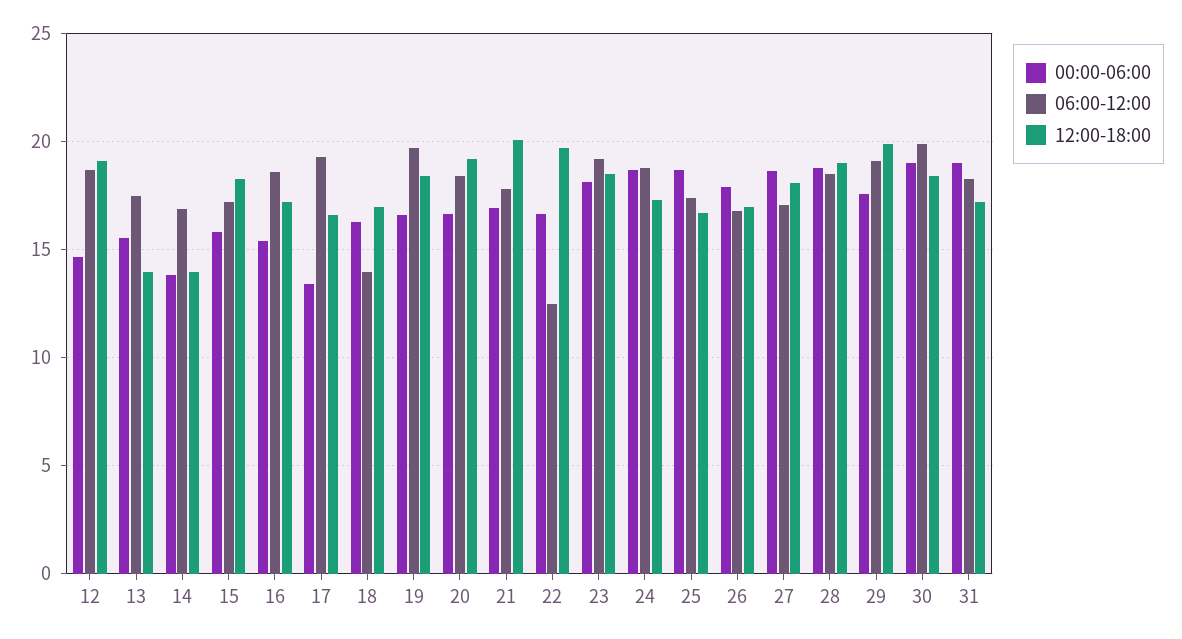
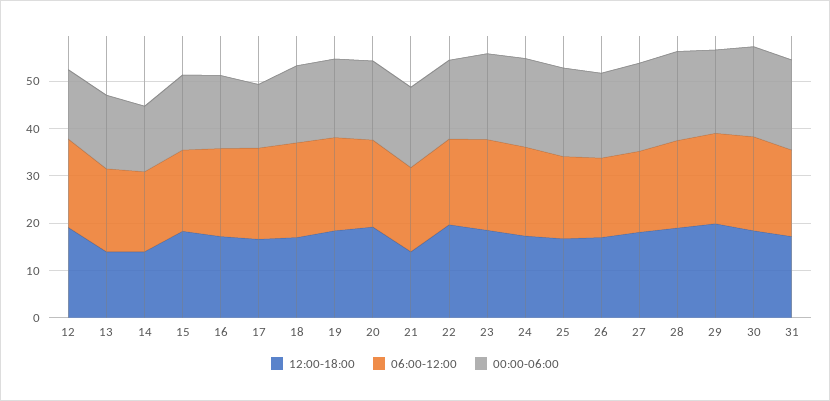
  {
    "00:00-06:00": {
      "12": 14.5,
      "13": 15.5,
      "14": 14,
      "15": 16,
      "16": 15.5,
      "17": 13.5,
      "18": 16.5,
      "19": 16.5,
      "20": 16.5,
      "21": 17,
      "22": 16.5,
      "23": 18,
      "24": 18.5,
      "25": 18.5,
      "26": 18,
      "27": 18.5,
      "28": 19,
      "29": 17.5,
      "30": 19,
      "31": 19
    },
    "06:00-12:00": {
      "12": 18.5,
      "13": 17.5,
      "14": 17,
      "15": 17,
      "16": 18.5,
      "17": 19.5,
-     "18": 14,
+     "18": 20,
      "19": 19.5,
      "20": 18.5,
      "21": 18,
-     "22": 12.5,
+     "22": 18,
      "23": 19,
      "24": 19,
      "25": 17.5,
      "26": 17,
      "27": 17,
      "28": 18.5,
      "29": 19,
      "30": 20,
      "31": 18.5
    },
    "12:00-18:00": {
      "12": 19,
      "13": 14,
      "14": 14,
      "15": 18.5,
      "16": 17,
      "17": 16.5,
      "18": 17,
      "19": 18.5,
      "20": 19,
-     "21": 20,
+     "21": 14,
      "22": 19.5,
      "23": 18.5,
      "24": 17.5,
      "25": 16.5,
      "26": 17,
      "27": 18,
      "28": 19,
      "29": 20,
      "30": 18.5,
      "31": 17
    }
  }

